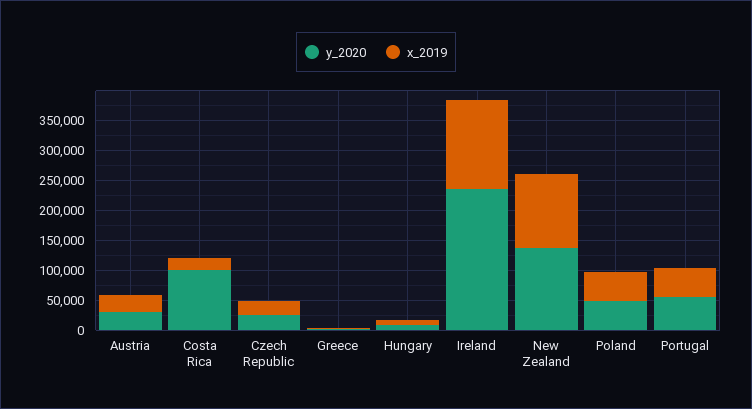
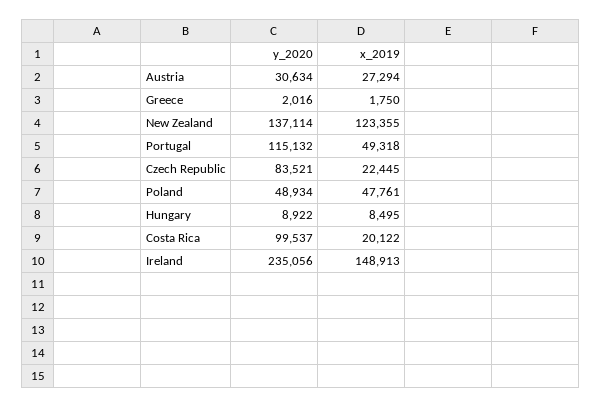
  {
    "y_2020": {
      "Austria": 30634,
      "Costa Rica": 99537,
-     "Czech Republic": 25000,
+     "Czech Republic": 83521,
      "Greece": 2016,
      "Hungary": 8922,
      "Ireland": 235056,
      "New Zealand": 137114,
      "Poland": 48934,
-     "Portugal": 50000
+     "Portugal": 115132
    },
    "x_2019": {
      "Austria": 27294,
      "Costa Rica": 20122,
      "Czech Republic": 22445,
      "Greece": 1750,
      "Hungary": 8495,
      "Ireland": 148913,
      "New Zealand": 123355,
      "Poland": 47761,
      "Portugal": 49318
    }
  }

